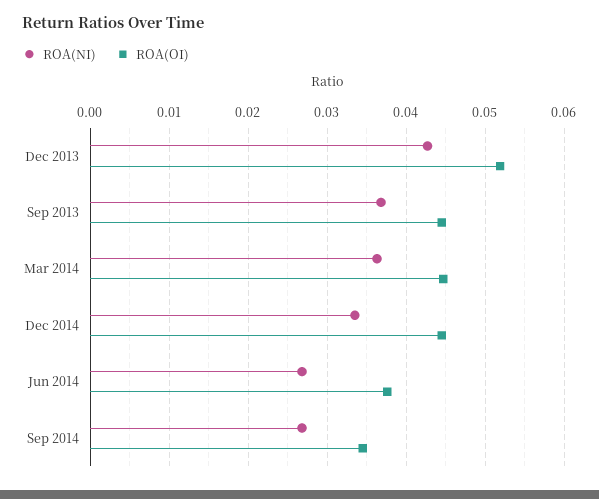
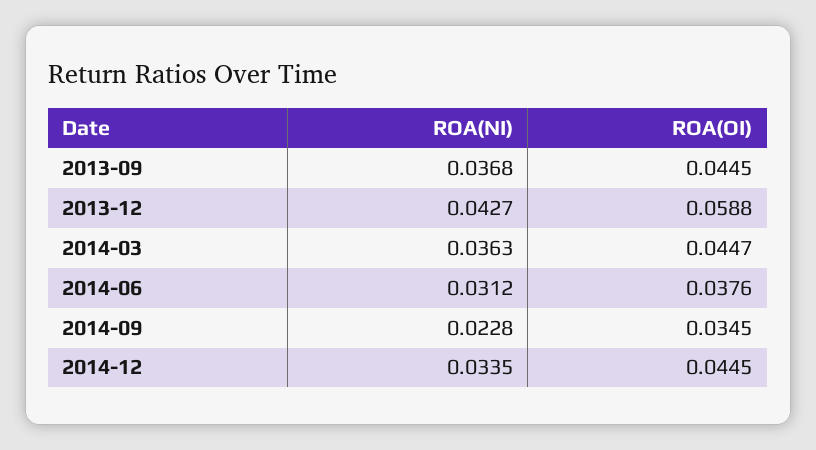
  {
    "ROA(NI)": {
      "Dec 2013": 0.0427,
      "Sep 2013": 0.0368,
      "Mar 2014": 0.0363,
      "Dec 2014": 0.0335,
-     "Jun 2014": 0.027,
+     "Jun 2014": 0.0312,
-     "Sep 2014": 0.027
+     "Sep 2014": 0.0228
    },
    "ROA(OI)": {
-     "Dec 2013": 0.052,
+     "Dec 2013": 0.0588,
      "Sep 2013": 0.0445,
      "Mar 2014": 0.0447,
      "Dec 2014": 0.0445,
      "Jun 2014": 0.0376,
      "Sep 2014": 0.0345
    }
  }

